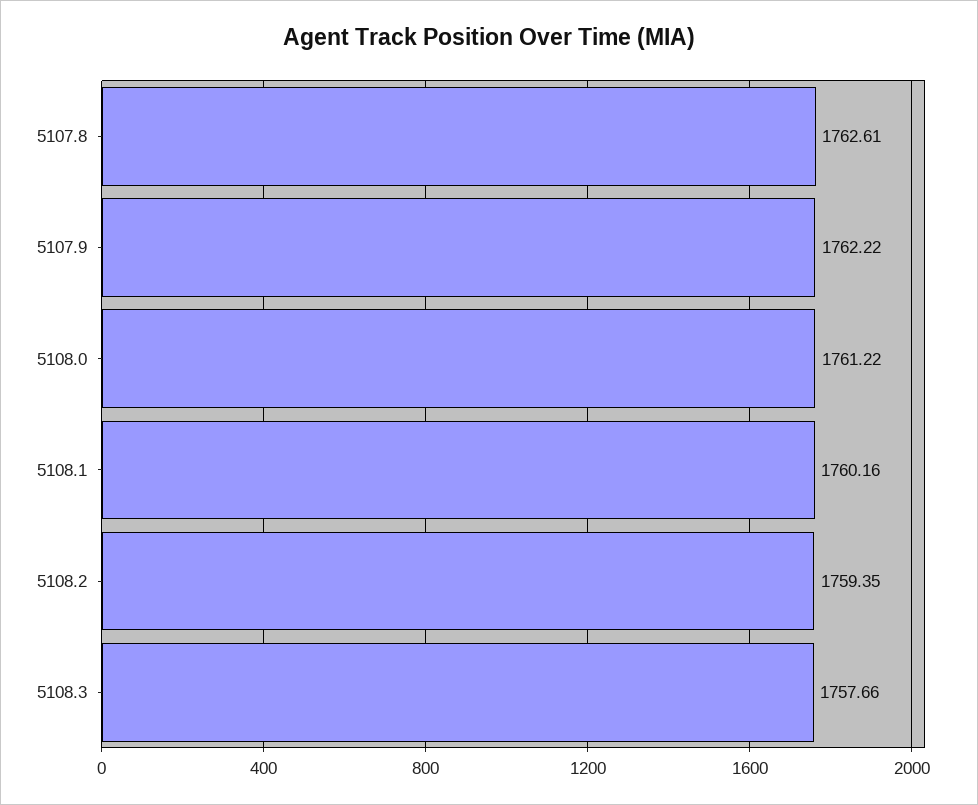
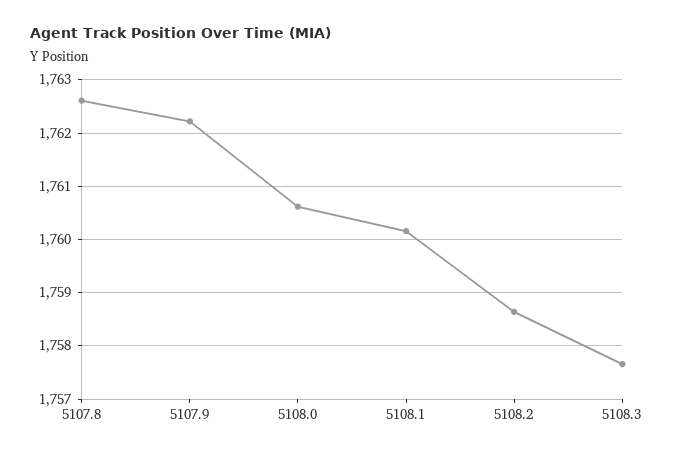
  {
    "5107.8": 1762.61,
    "5107.9": 1762.22,
-   "5108.0": 1761.22,
+   "5108.0": 1760.6,
    "5108.1": 1760.16,
-   "5108.2": 1759.35,
+   "5108.2": 1758.6,
    "5108.3": 1757.66
  }

